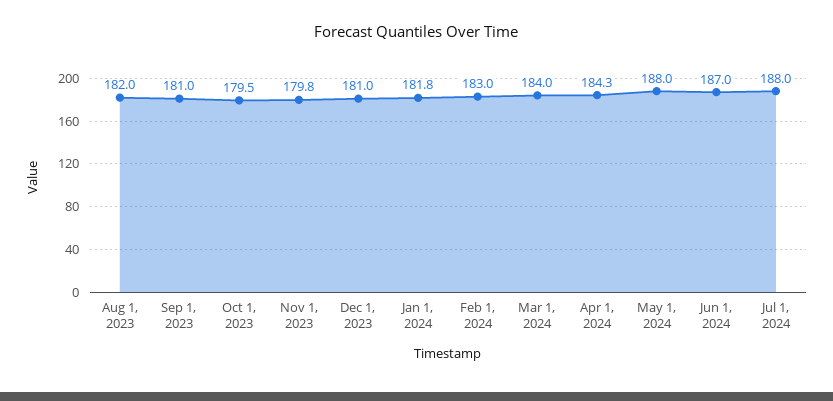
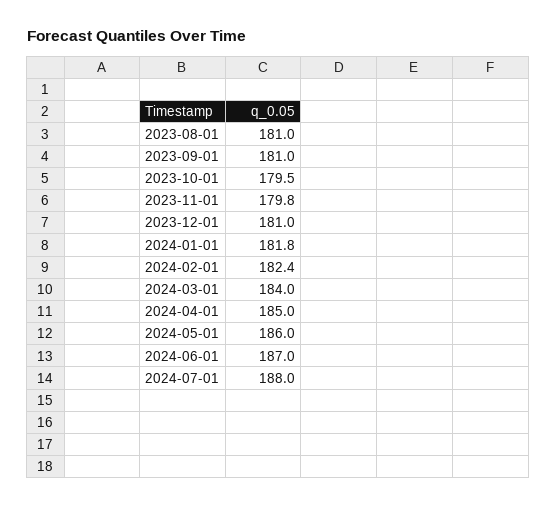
  {
-   "Aug 1, 2023": 182,
+   "Aug 1, 2023": 181,
    "Sep 1, 2023": 181,
    "Oct 1, 2023": 179.5,
    "Nov 1, 2023": 179.8,
    "Dec 1, 2023": 181,
    "Jan 1, 2024": 181.8,
-   "Feb 1, 2024": 183,
+   "Feb 1, 2024": 182.4,
    "Mar 1, 2024": 184,
-   "Apr 1, 2024": 184.3,
+   "Apr 1, 2024": 185,
-   "May 1, 2024": 188,
+   "May 1, 2024": 186,
    "Jun 1, 2024": 187,
    "Jul 1, 2024": 188
  }

